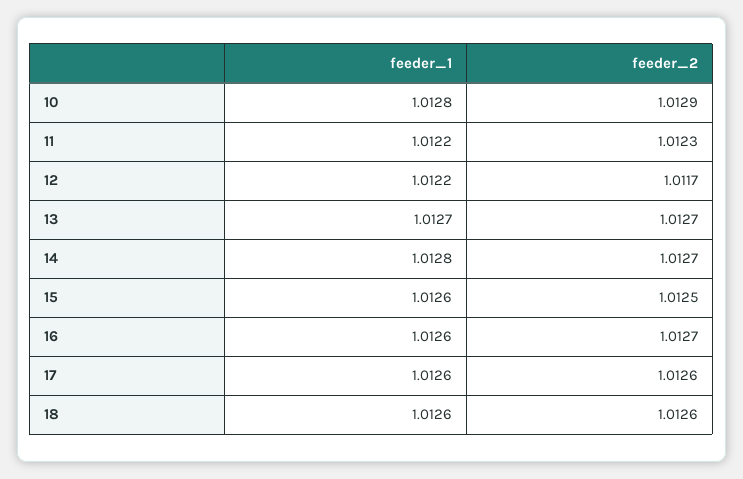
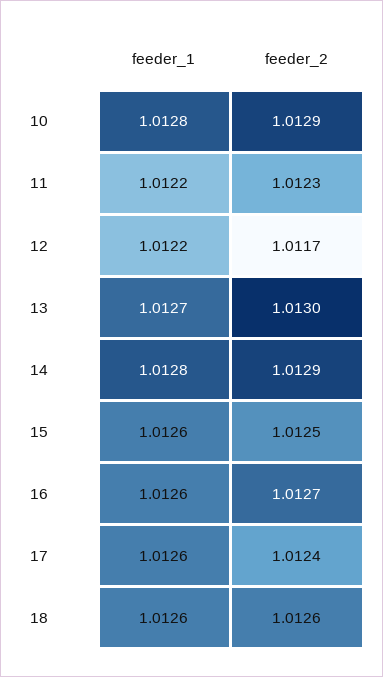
  {
    "feeder_1": {
      "10": 1.0128,
      "11": 1.0122,
      "12": 1.0122,
      "13": 1.0127,
      "14": 1.0128,
      "15": 1.0126,
      "16": 1.0126,
      "17": 1.0126,
      "18": 1.0126
    },
    "feeder_2": {
      "10": 1.0129,
      "11": 1.0123,
      "12": 1.0117,
-     "13": 1.0127,
+     "13": 1.013,
-     "14": 1.0127,
+     "14": 1.0129,
      "15": 1.0125,
      "16": 1.0127,
-     "17": 1.0126,
+     "17": 1.0124,
      "18": 1.0126
    }
  }

